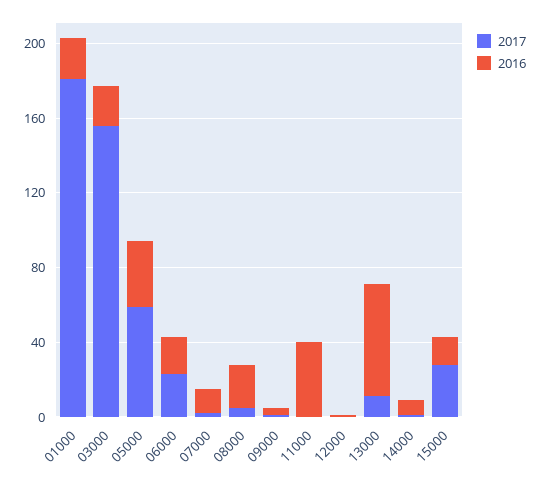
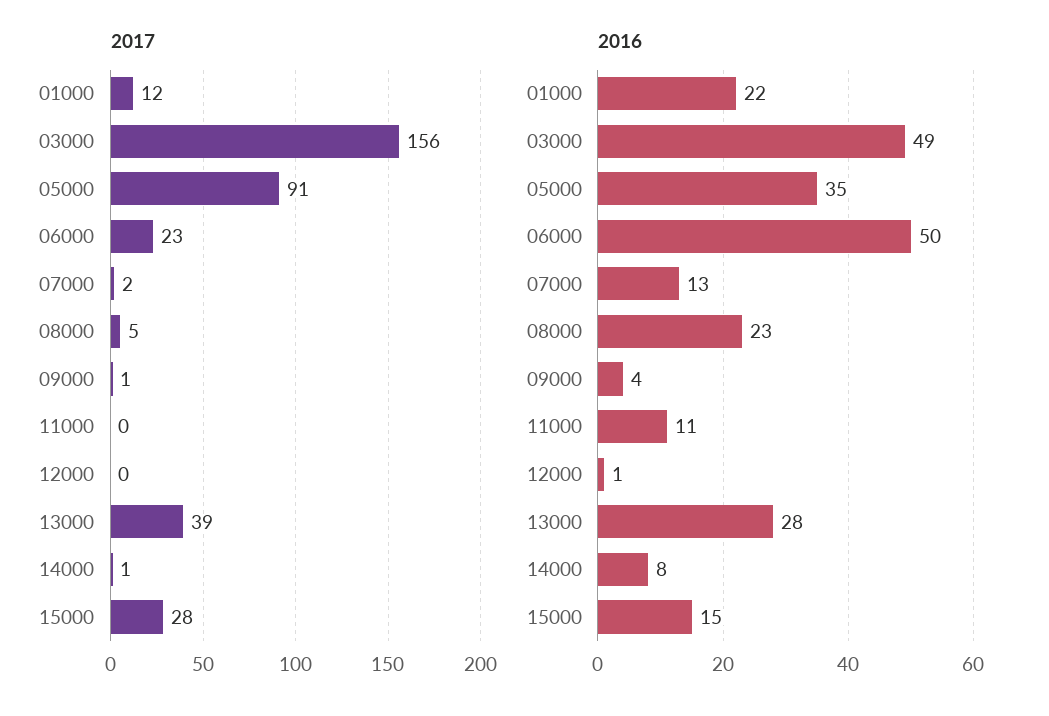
  {
    "2017": {
-     "01000": 180,
+     "01000": 12,
      "03000": 156,
-     "05000": 60,
+     "05000": 91,
      "06000": 23,
      "07000": 2,
      "08000": 5,
      "09000": 1,
      "11000": 0,
      "12000": 0,
-     "13000": 10,
+     "13000": 39,
      "14000": 1,
      "15000": 28
    },
    "2016": {
      "01000": 22,
-     "03000": 20,
+     "03000": 49,
      "05000": 35,
-     "06000": 20,
+     "06000": 50,
      "07000": 13,
      "08000": 23,
      "09000": 4,
-     "11000": 40,
+     "11000": 11,
      "12000": 1,
-     "13000": 60,
+     "13000": 28,
      "14000": 8,
      "15000": 15
    }
  }

